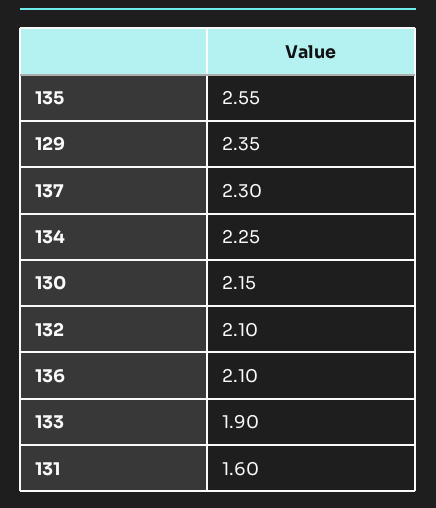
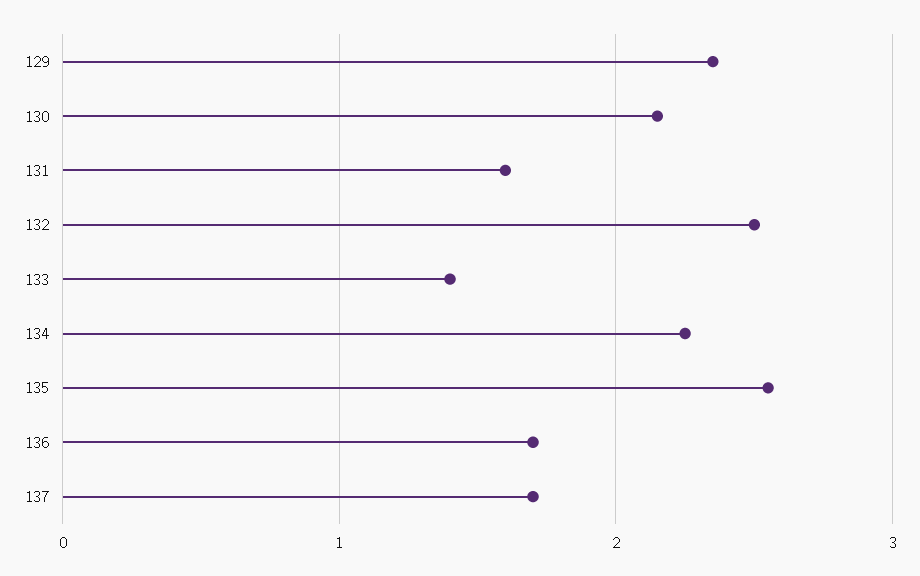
  {
    "135": 2.55,
    "129": 2.35,
-   "137": 2.3,
+   "137": 1.7,
    "134": 2.25,
    "130": 2.15,
-   "132": 2.1,
+   "132": 2.5,
-   "136": 2.1,
+   "136": 1.7,
-   "133": 1.9,
+   "133": 1.4,
    "131": 1.6
  }

